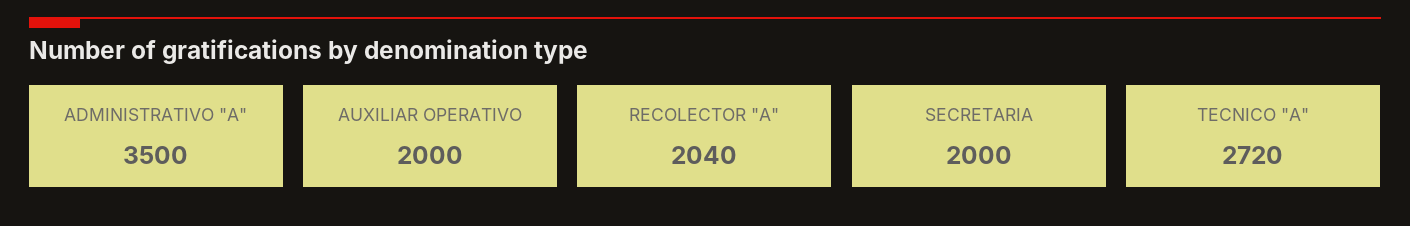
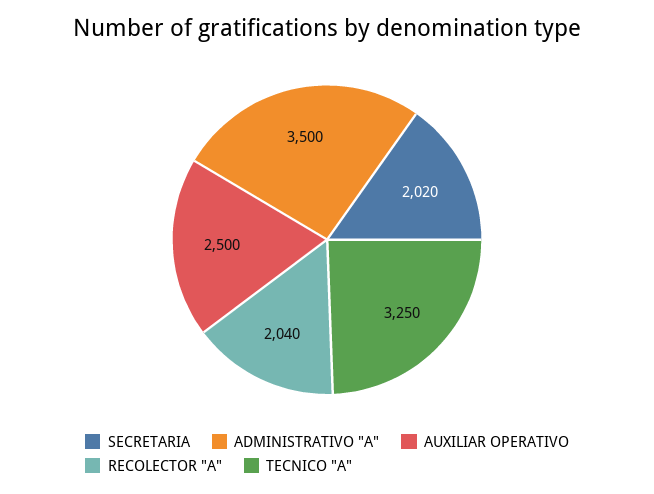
  {
    "ADMINISTRATIVO \"A\"": 3500,
-   "AUXILIAR OPERATIVO": 2000,
+   "AUXILIAR OPERATIVO": 2500,
    "RECOLECTOR \"A\"": 2040,
-   "SECRETARIA": 2000,
+   "SECRETARIA": 2020,
-   "TECNICO \"A\"": 2720
+   "TECNICO \"A\"": 3250
  }

